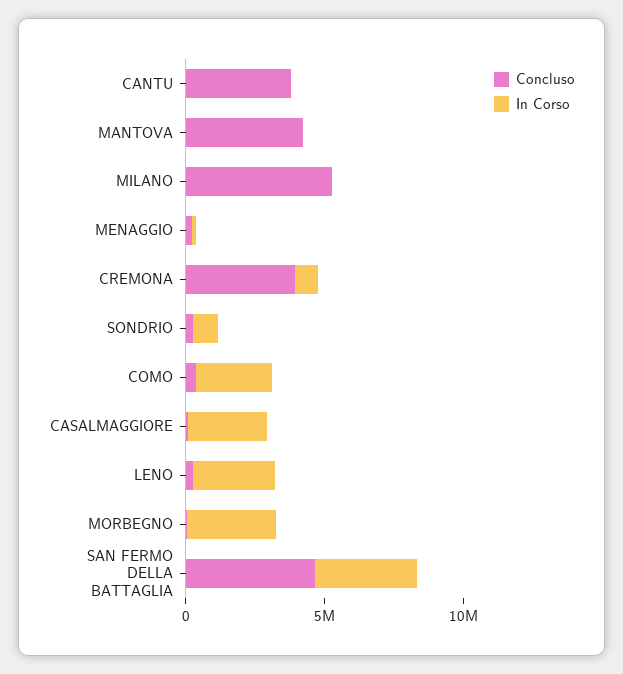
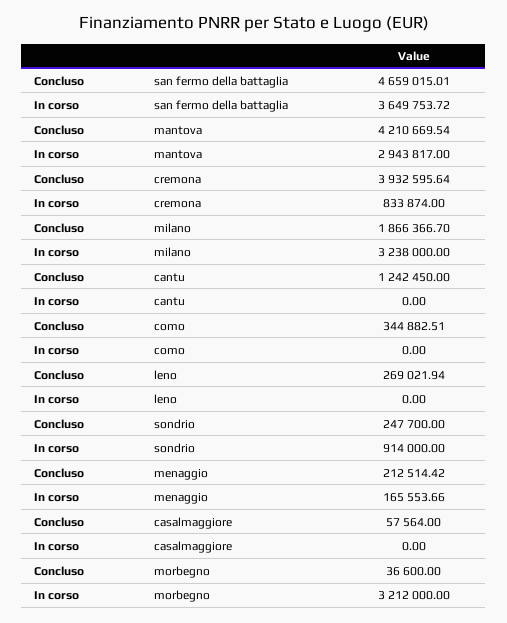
  {
    "Concluso": {
-     "CANTU": 4000000,
+     "CANTU": 1242450,
      "MANTOVA": 4210669.54,
-     "MILANO": 5000000,
+     "MILANO": 1866366.7,
      "MENAGGIO": 212514.42,
      "CREMONA": 3932595.64,
      "SONDRIO": 247700,
      "COMO": 344882.51,
      "CASALMAGGIORE": 57564,
      "LENO": 269021.94,
      "MORBEGNO": 36600,
      "SAN FERMO DELLA BATTAGLIA": 4659015.01
    },
    "In Corso": {
      "CANTU": 0,
-     "MANTOVA": 0,
+     "MANTOVA": 2943817,
-     "MILANO": 0,
+     "MILANO": 3238000,
      "MENAGGIO": 165553.66,
      "CREMONA": 833874,
      "SONDRIO": 914000,
-     "COMO": 3000000,
+     "COMO": 0,
-     "CASALMAGGIORE": 3000000,
+     "CASALMAGGIORE": 0,
-     "LENO": 3000000,
+     "LENO": 0,
      "MORBEGNO": 3212000,
      "SAN FERMO DELLA BATTAGLIA": 3649753.72
    }
  }

